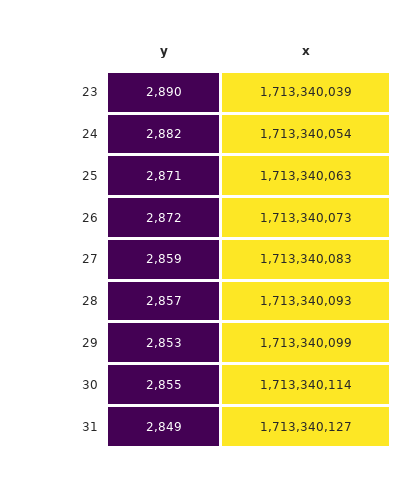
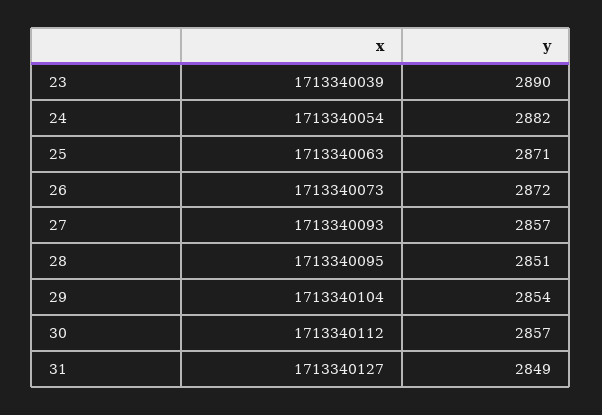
  {
    "y": {
      "23": 2890,
      "24": 2882,
      "25": 2871,
      "26": 2872,
-     "27": 2859,
+     "27": 2857,
-     "28": 2857,
+     "28": 2851,
-     "29": 2853,
+     "29": 2854,
-     "30": 2855,
+     "30": 2857,
      "31": 2849
    },
    "x": {
      "23": 1713340039,
      "24": 1713340054,
      "25": 1713340063,
      "26": 1713340073,
-     "27": 1713340083,
+     "27": 1713340093,
-     "28": 1713340093,
+     "28": 1713340095,
-     "29": 1713340099,
+     "29": 1713340104,
-     "30": 1713340114,
+     "30": 1713340112,
      "31": 1713340127
    }
  }

